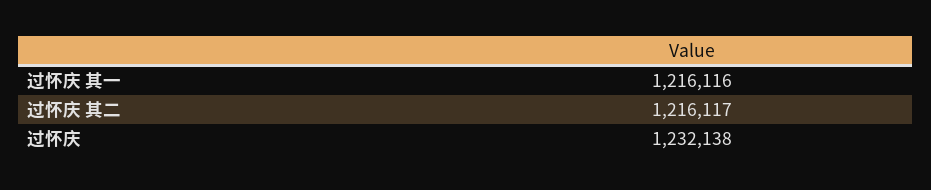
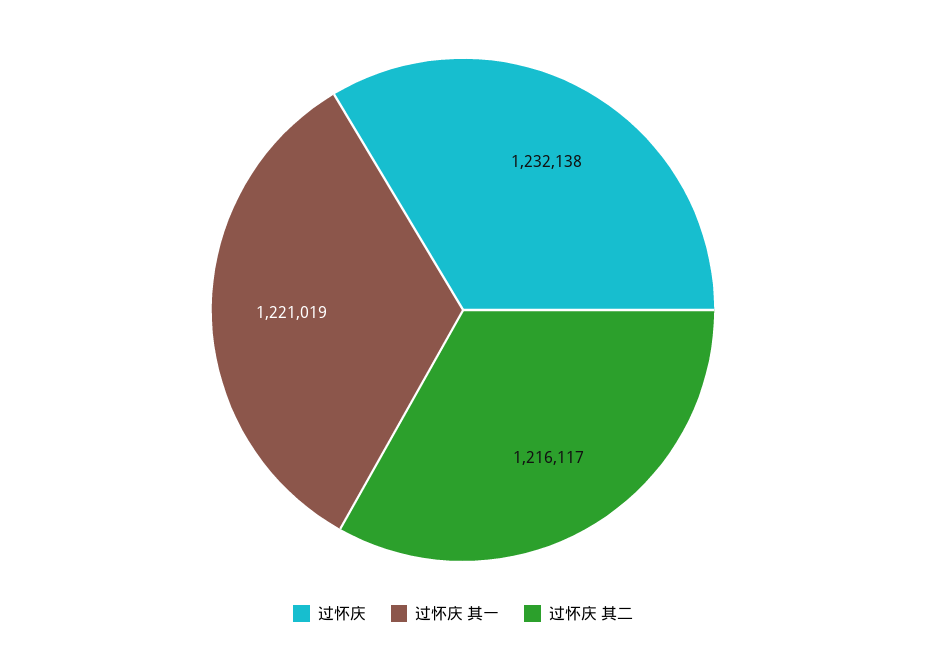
  {
-   "过怀庆 其一": 1216116,
+   "过怀庆 其一": 1221019,
    "过怀庆 其二": 1216117,
    "过怀庆": 1232138
  }

